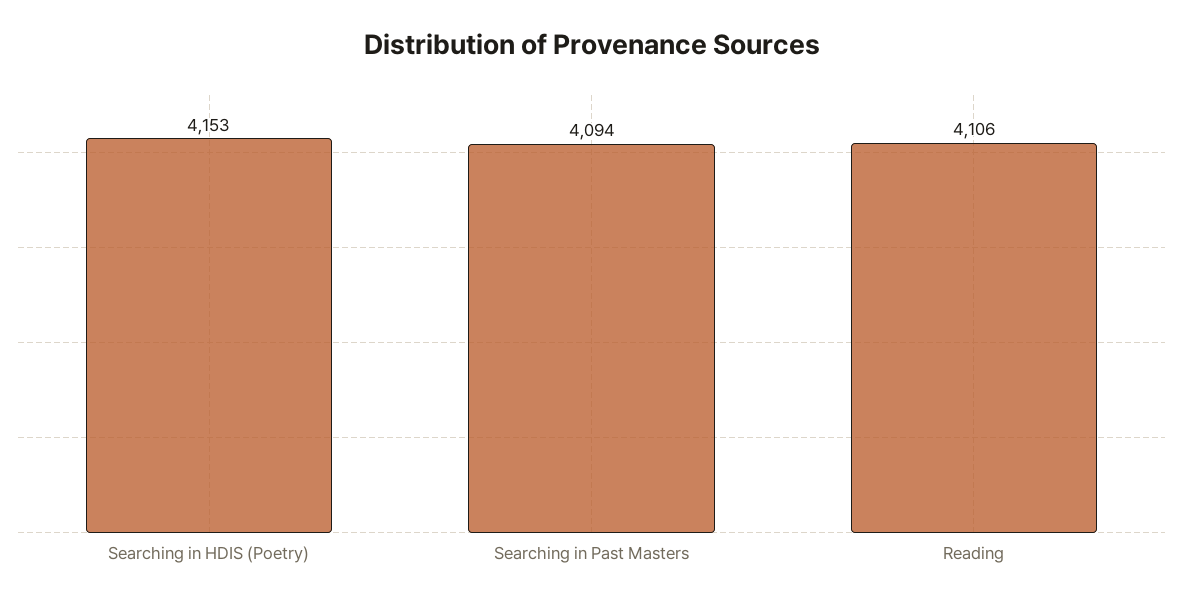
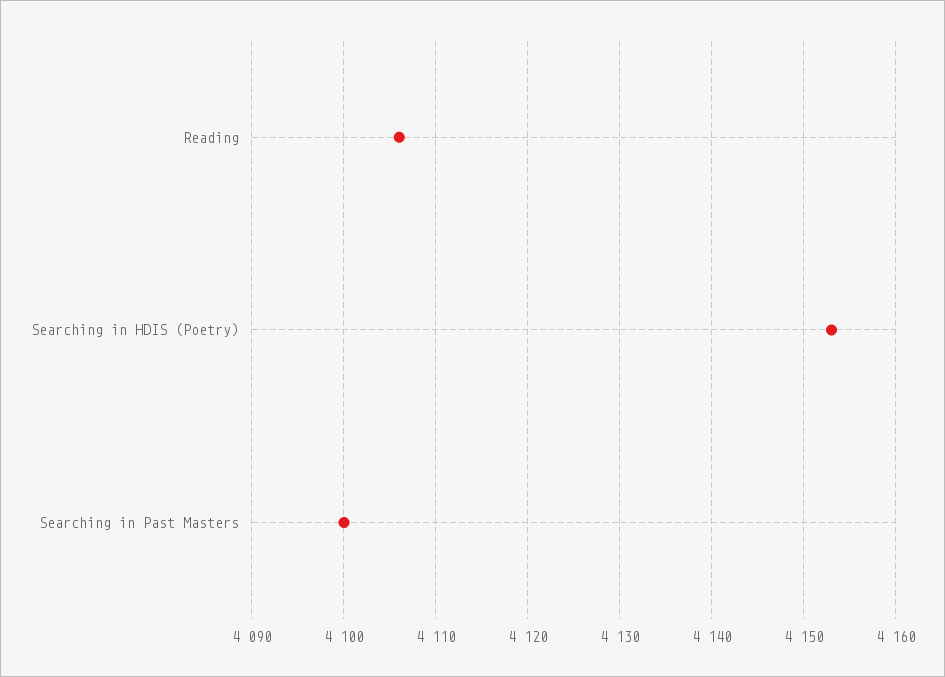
  {
    "Searching in HDIS (Poetry)": 4153,
-   "Searching in Past Masters": 4094,
+   "Searching in Past Masters": 4100,
    "Reading": 4106
  }

